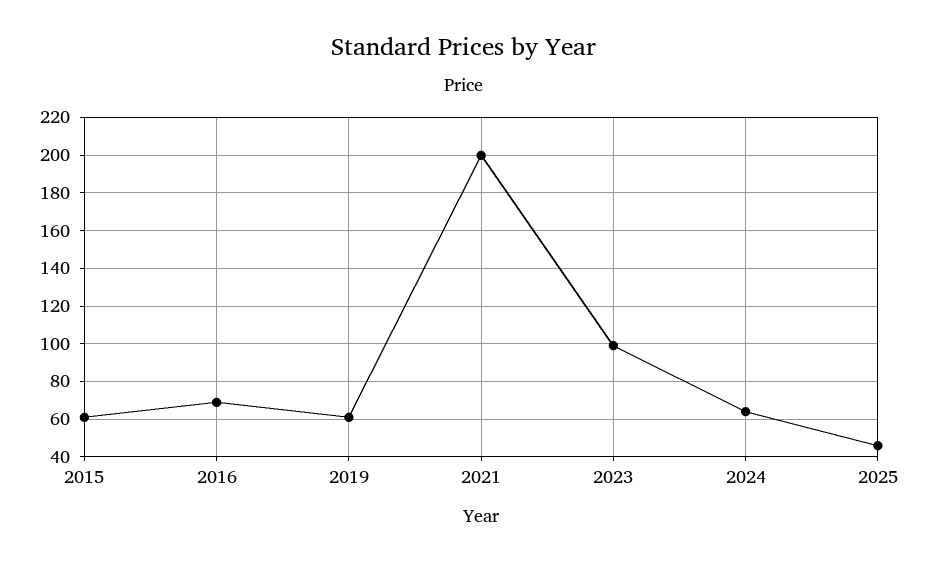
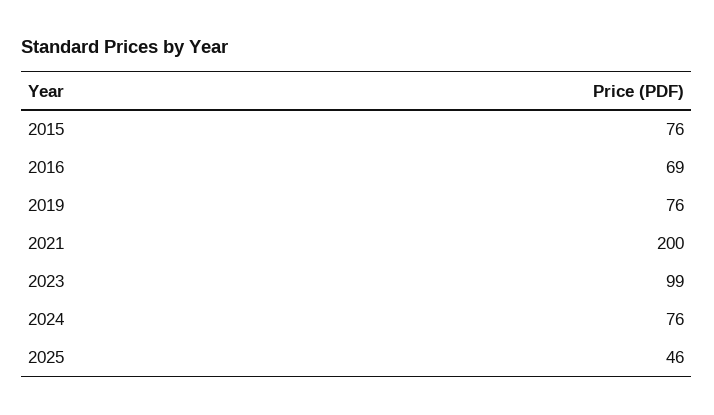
  {
-   "2015": 60,
+   "2015": 76,
    "2016": 69,
-   "2019": 60,
+   "2019": 76,
    "2021": 200,
    "2023": 99,
-   "2024": 65,
+   "2024": 76,
    "2025": 46
  }

